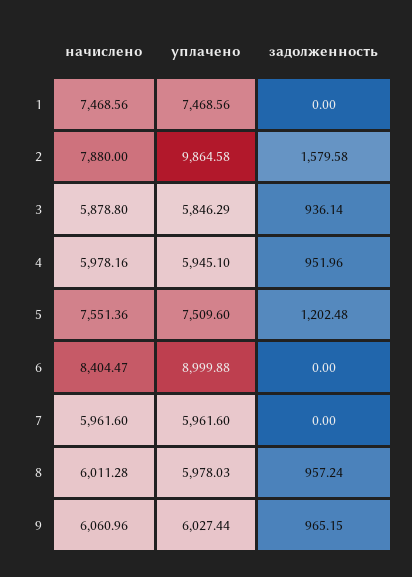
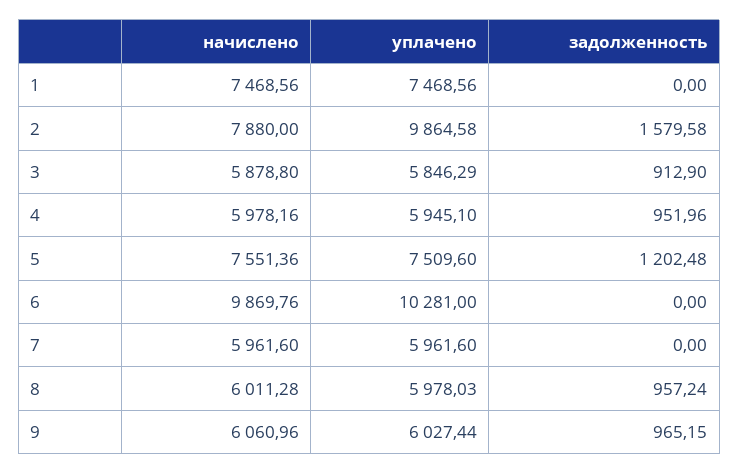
  {
    "начислено": {
      "1": 7468.56,
      "2": 7880,
      "3": 5878.8,
      "4": 5978.16,
      "5": 7551.36,
-     "6": 8404.47,
+     "6": 9869.76,
      "7": 5961.6,
      "8": 6011.28,
      "9": 6060.96
    },
    "уплачено": {
      "1": 7468.56,
      "2": 9864.58,
      "3": 5846.29,
      "4": 5945.1,
      "5": 7509.6,
-     "6": 8999.88,
+     "6": 10281,
      "7": 5961.6,
      "8": 5978.03,
      "9": 6027.44
    },
    "задолженность": {
      "1": 0,
      "2": 1579.58,
-     "3": 936.14,
+     "3": 912.9,
      "4": 951.96,
      "5": 1202.48,
      "6": 0,
      "7": 0,
      "8": 957.24,
      "9": 965.15
    }
  }

